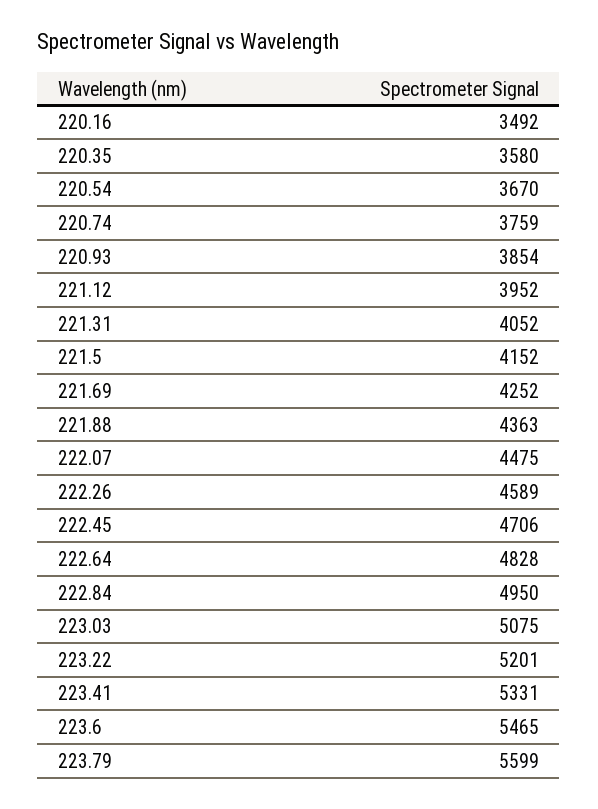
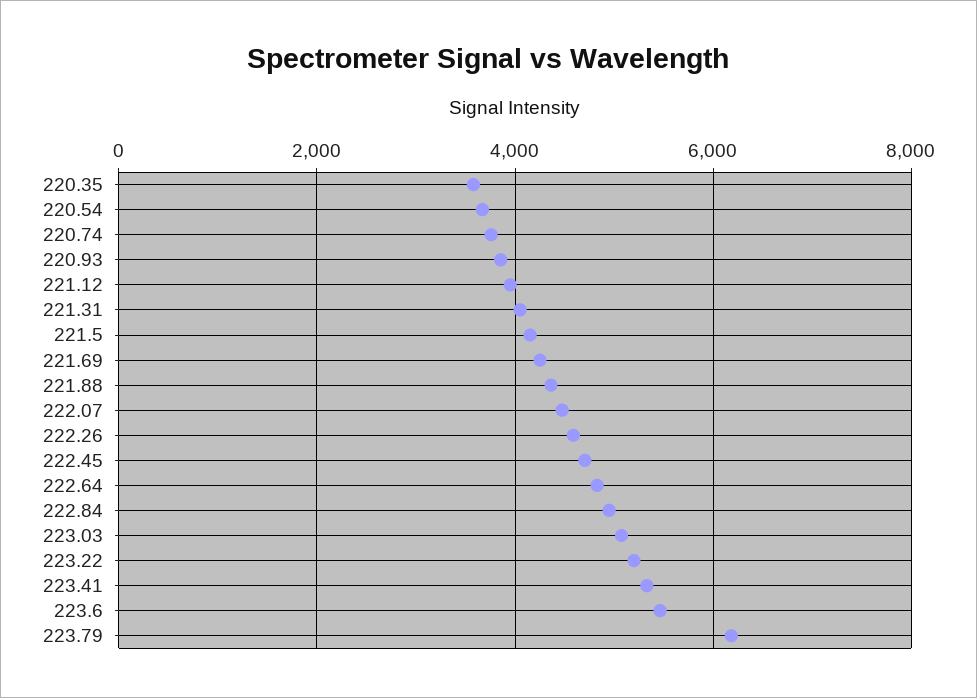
  {
-   "220.16": 3492,
    "220.35": 3580,
    "220.54": 3670,
    "220.74": 3759,
    "220.93": 3854,
    "221.12": 3952,
    "221.31": 4052,
    "221.5": 4152,
    "221.69": 4252,
    "221.88": 4363,
    "222.07": 4475,
    "222.26": 4589,
    "222.45": 4706,
    "222.64": 4828,
    "222.84": 4950,
    "223.03": 5075,
    "223.22": 5201,
    "223.41": 5331,
    "223.6": 5465,
-   "223.79": 5599
+   "223.79": 6200
  }

